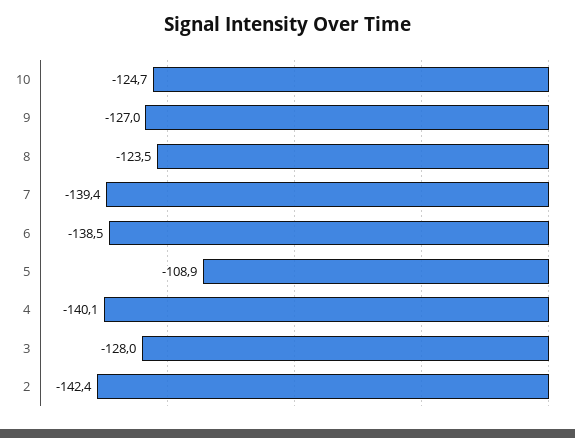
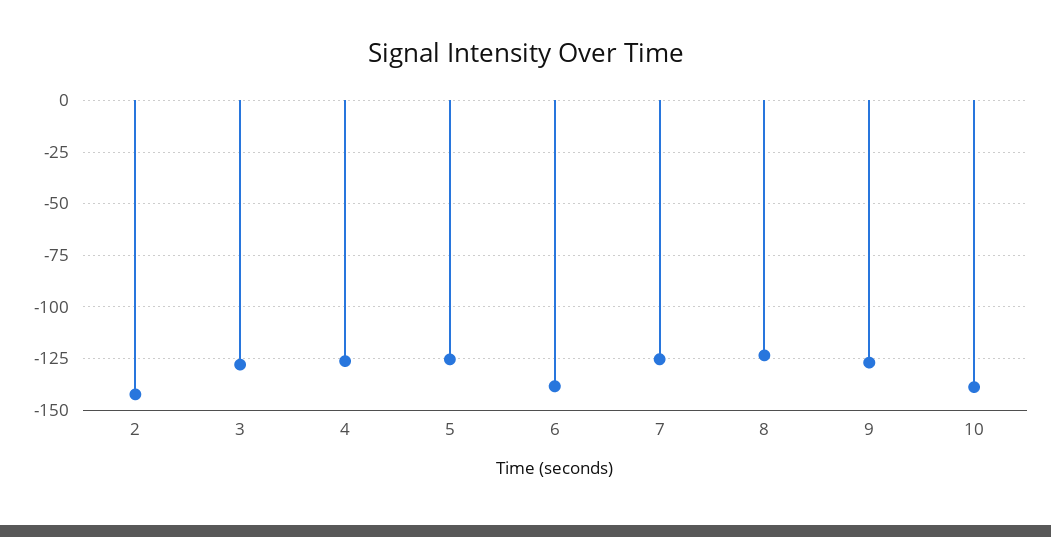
  {
-   "10": -124.7,
+   "10": -140,
    "9": -127,
    "8": -123.5,
-   "7": -139.4,
+   "7": -125,
    "6": -138.5,
-   "5": -108.9,
+   "5": -125,
-   "4": -140.1,
+   "4": -125,
    "3": -128,
    "2": -142.4
  }

